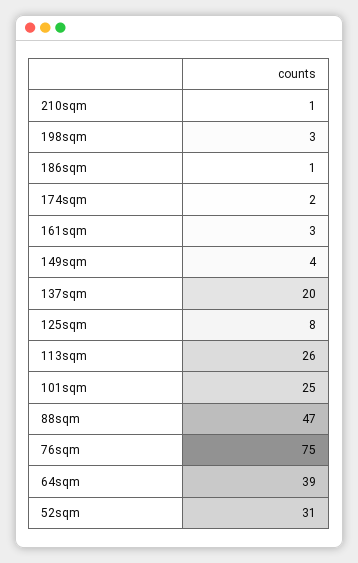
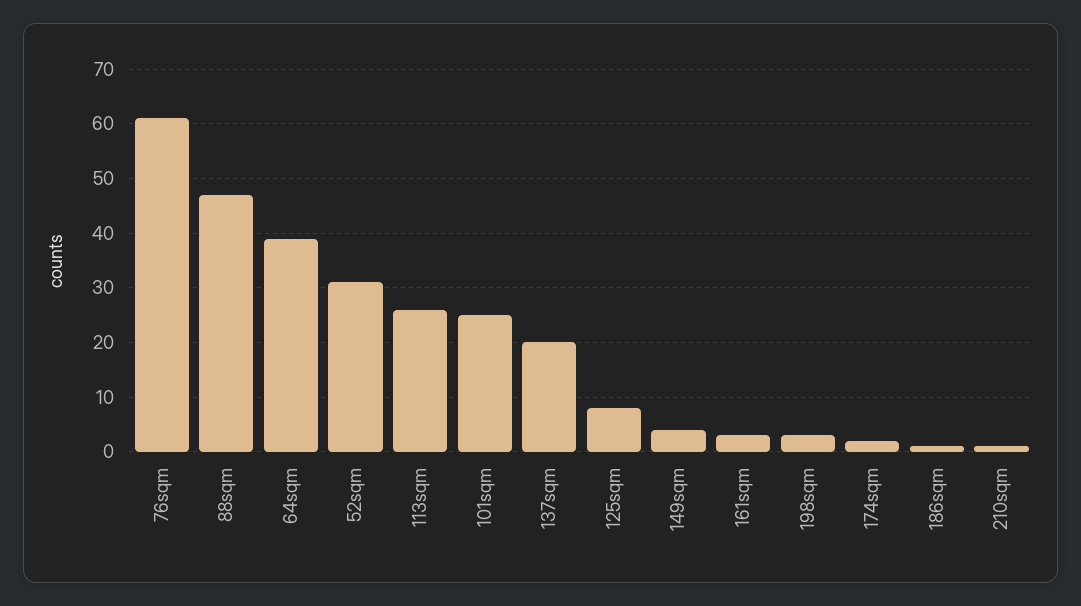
  {
    "210sqm": 1,
    "198sqm": 3,
    "186sqm": 1,
    "174sqm": 2,
    "161sqm": 3,
    "149sqm": 4,
    "137sqm": 20,
    "125sqm": 8,
    "113sqm": 26,
    "101sqm": 25,
    "88sqm": 47,
-   "76sqm": 75,
+   "76sqm": 60,
    "64sqm": 39,
    "52sqm": 31
  }

